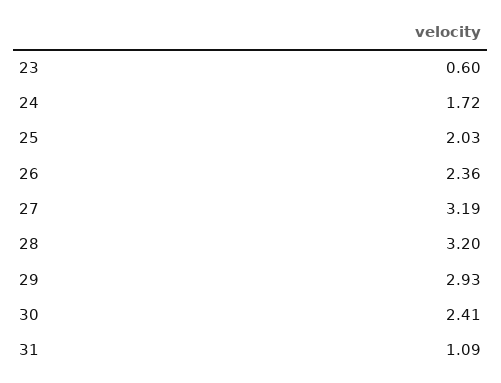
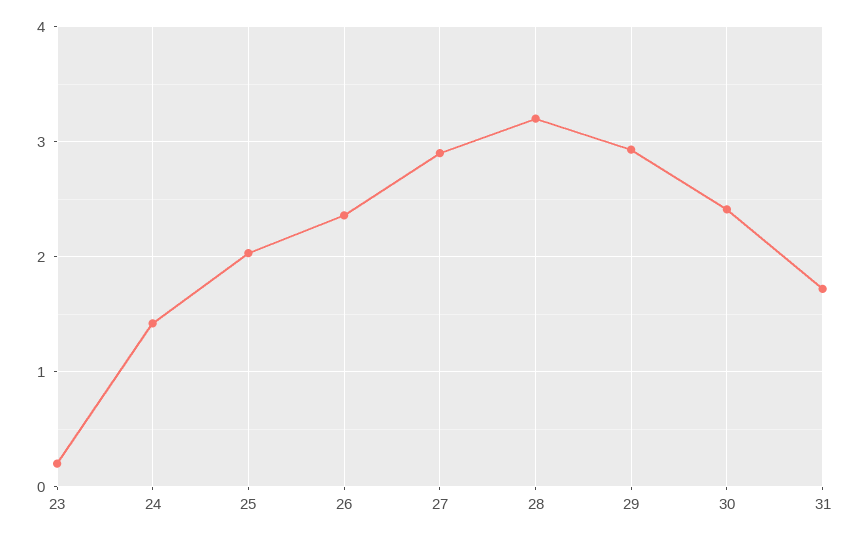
  {
-   "23": 0.6,
+   "23": 0.2,
-   "24": 1.72,
+   "24": 1.4,
    "25": 2.03,
    "26": 2.36,
-   "27": 3.19,
+   "27": 2.9,
    "28": 3.2,
    "29": 2.93,
    "30": 2.41,
-   "31": 1.09
+   "31": 1.7
  }

